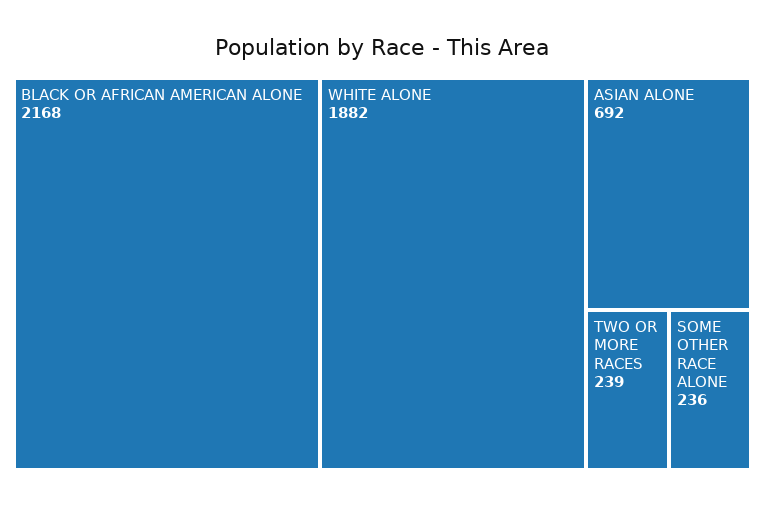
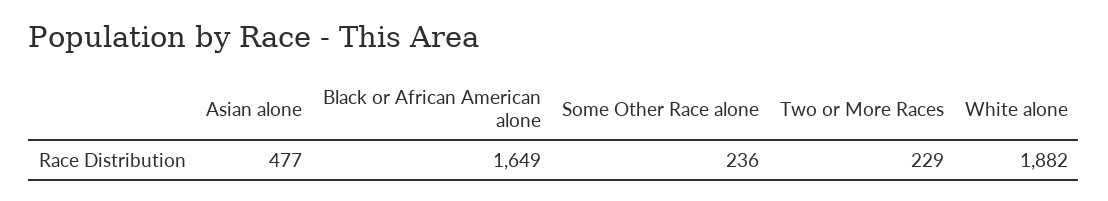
  {
-   "BLACK OR AFRICAN AMERICAN ALONE": 2168,
+   "BLACK OR AFRICAN AMERICAN ALONE": 1649,
    "WHITE ALONE": 1882,
-   "ASIAN ALONE": 692,
+   "ASIAN ALONE": 477,
-   "TWO OR MORE RACES": 239,
+   "TWO OR MORE RACES": 229,
    "SOME OTHER RACE ALONE": 236
  }

